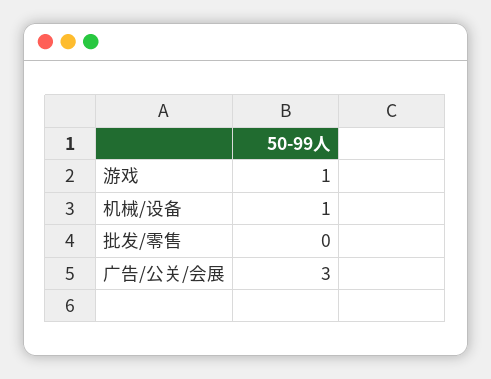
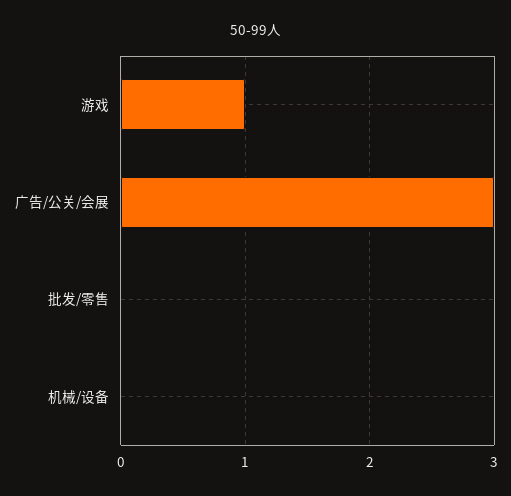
  {
    "游戏": 1,
-   "机械/设备": 1,
+   "机械/设备": 0,
    "批发/零售": 0,
    "广告/公关/会展": 3
  }

